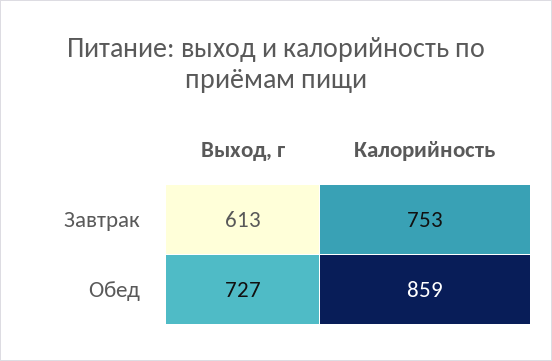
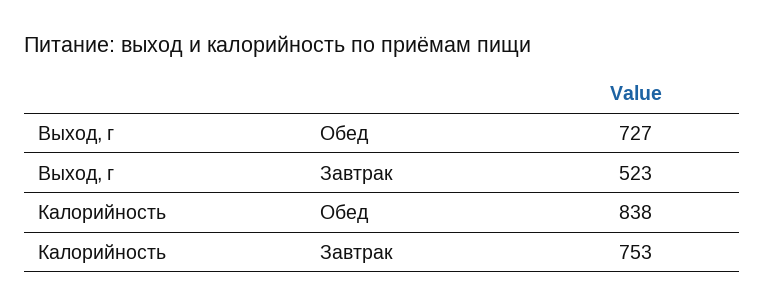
  {
    "Выход, г": {
-     "Завтрак": 613,
+     "Завтрак": 523,
      "Обед": 727
    },
    "Калорийность": {
      "Завтрак": 753,
-     "Обед": 859
+     "Обед": 838
    }
  }

